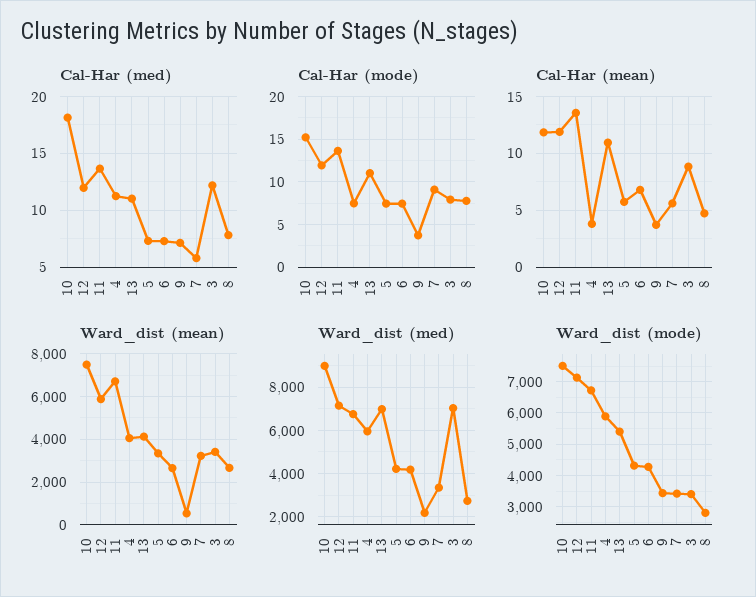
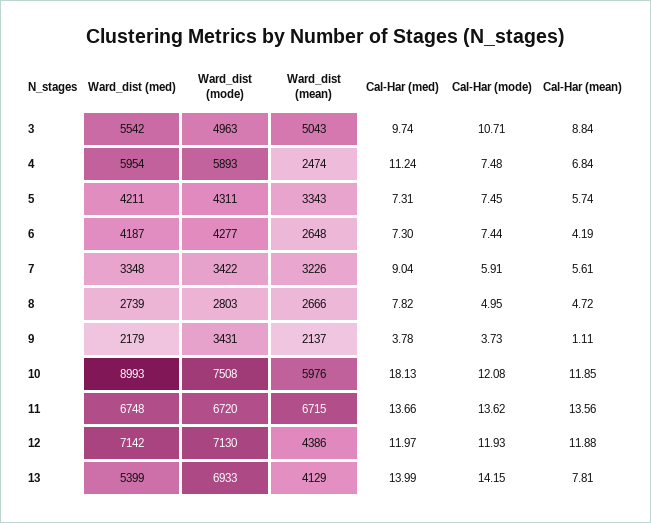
  {
    "Cal-Har (med)": {
      "10": 18.13,
      "12": 11.97,
      "11": 13.66,
      "4": 11.24,
-     "13": 11,
+     "13": 13.99,
      "5": 7.31,
      "6": 7.3,
-     "9": 7,
+     "9": 3.78,
-     "7": 6,
+     "7": 9.04,
-     "3": 12,
+     "3": 9.74,
      "8": 7.82
    },
    "Cal-Har (mode)": {
-     "10": 15,
+     "10": 12.08,
      "12": 11.93,
      "11": 13.62,
      "4": 7.48,
-     "13": 11,
+     "13": 14.15,
      "5": 7.45,
      "6": 7.44,
      "9": 3.73,
-     "7": 9,
+     "7": 5.91,
-     "3": 8,
+     "3": 10.71,
-     "8": 8
+     "8": 4.95
    },
    "Cal-Har (mean)": {
      "10": 11.85,
      "12": 11.88,
      "11": 13.56,
-     "4": 4,
+     "4": 6.84,
-     "13": 11,
+     "13": 7.81,
      "5": 5.74,
-     "6": 7,
+     "6": 4.19,
-     "9": 4,
+     "9": 1.11,
      "7": 5.61,
      "3": 8.84,
      "8": 4.72
    },
    "Ward_dist (mean)": {
-     "10": 7500,
+     "10": 5976,
-     "12": 6000,
+     "12": 4386,
      "11": 6715,
-     "4": 4000,
+     "4": 2474,
      "13": 4129,
      "5": 3343,
      "6": 2648,
-     "9": 500,
+     "9": 2137,
      "7": 3226,
-     "3": 3500,
+     "3": 5043,
      "8": 2666
    },
    "Ward_dist (med)": {
      "10": 8993,
      "12": 7142,
      "11": 6748,
      "4": 5954,
-     "13": 7000,
+     "13": 5399,
      "5": 4211,
      "6": 4187,
      "9": 2179,
      "7": 3348,
-     "3": 7000,
+     "3": 5542,
      "8": 2739
    },
    "Ward_dist (mode)": {
      "10": 7508,
      "12": 7130,
      "11": 6720,
      "4": 5893,
-     "13": 5400,
+     "13": 6933,
      "5": 4311,
      "6": 4277,
      "9": 3431,
      "7": 3422,
-     "3": 3400,
+     "3": 4963,
      "8": 2803
    }
  }

